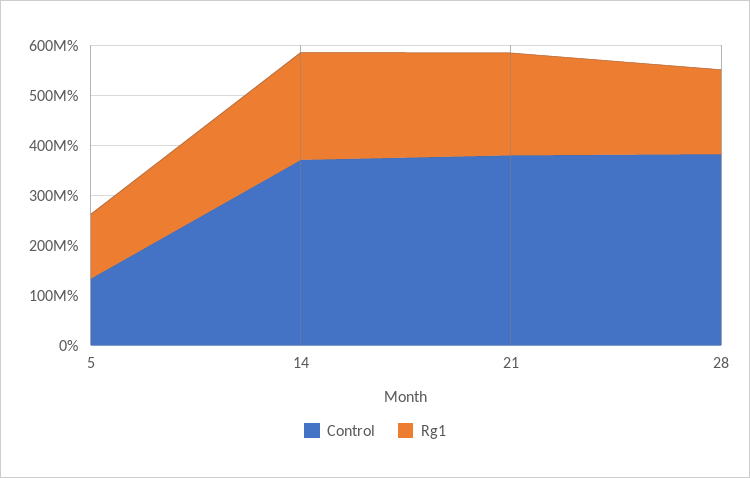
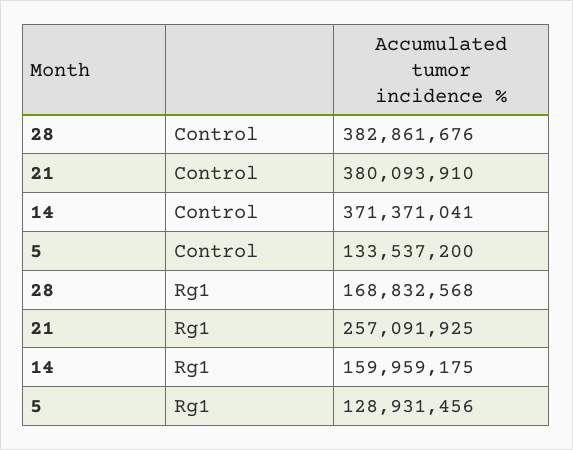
  {
    "Control": {
      "5": 133537200,
      "14": 371371041,
      "21": 380093910,
      "28": 382861676
    },
    "Rg1": {
      "5": 128931456,
-     "14": 220000000,
+     "14": 159959175,
-     "21": 200000000,
+     "21": 257091925,
      "28": 168832568
    }
  }

